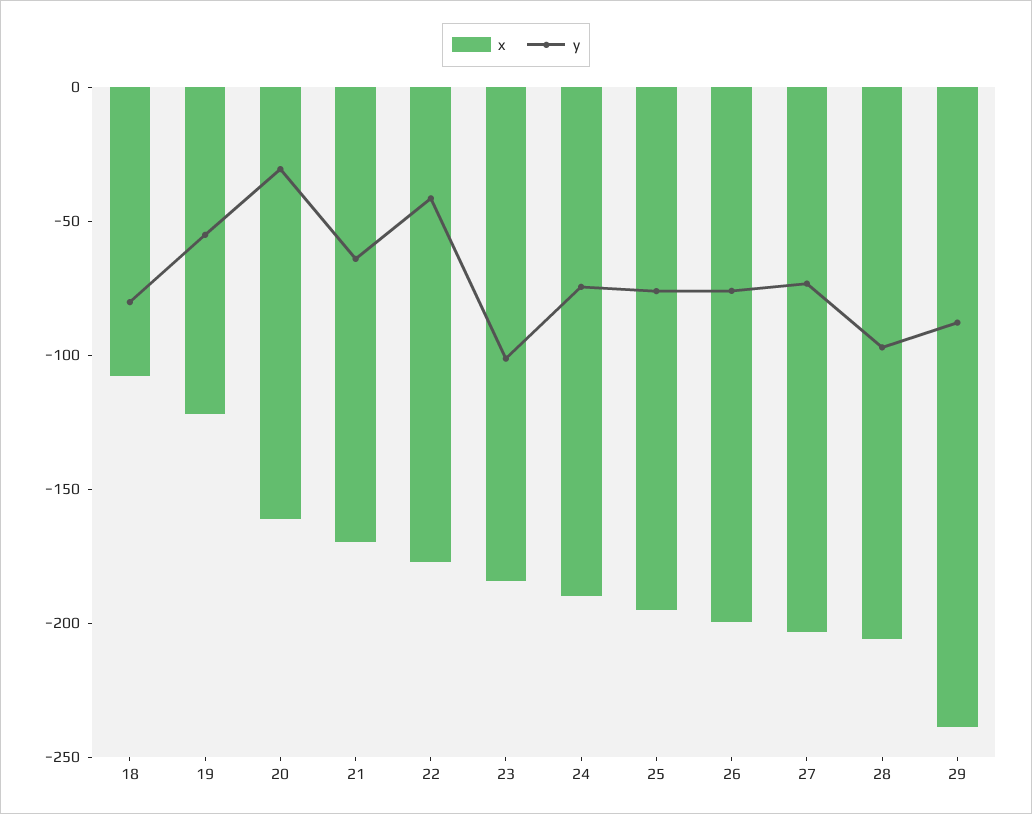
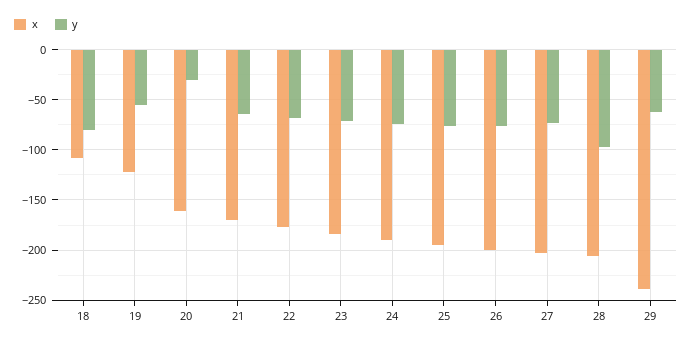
  {
    "x": {
      "18": -110,
      "19": -120,
      "20": -160,
      "21": -170,
      "22": -180,
      "23": -180,
      "24": -190,
      "25": -200,
      "26": -200,
      "27": -200,
      "28": -210,
      "29": -240
    },
    "y": {
      "18": -80,
      "19": -60,
      "20": -30,
      "21": -60,
-     "22": -40,
+     "22": -70,
-     "23": -100,
+     "23": -70,
      "24": -70,
      "25": -80,
      "26": -80,
      "27": -70,
      "28": -100,
-     "29": -90
+     "29": -60
    }
  }

